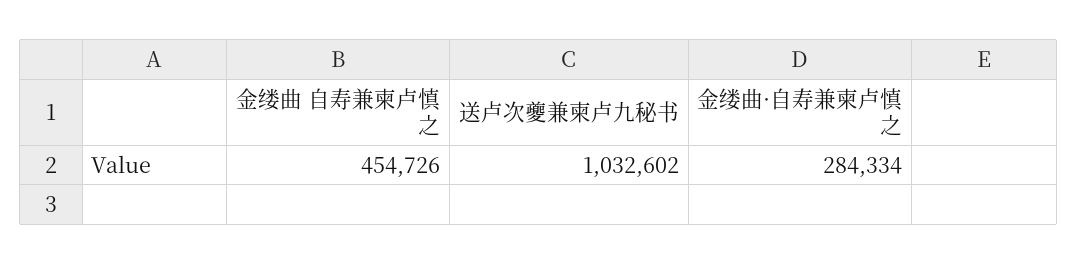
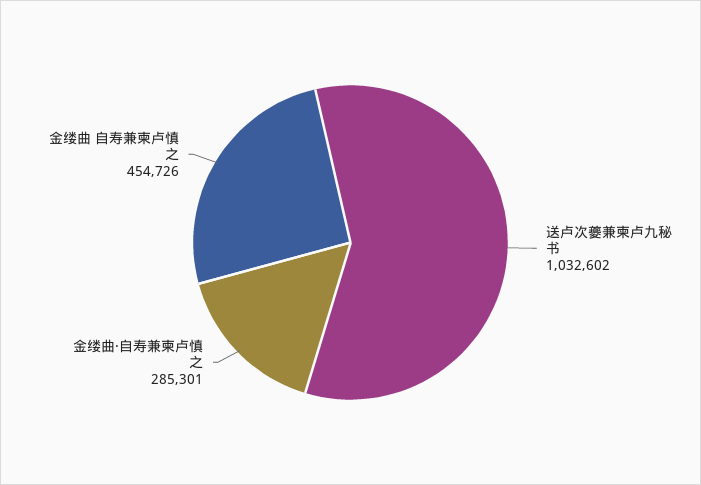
  {
    "金缕曲 自寿兼柬卢慎之": 454726,
    "送卢次夔兼柬卢九秘书": 1032602,
-   "金缕曲·自寿兼柬卢慎之": 284334
+   "金缕曲·自寿兼柬卢慎之": 285301
  }

